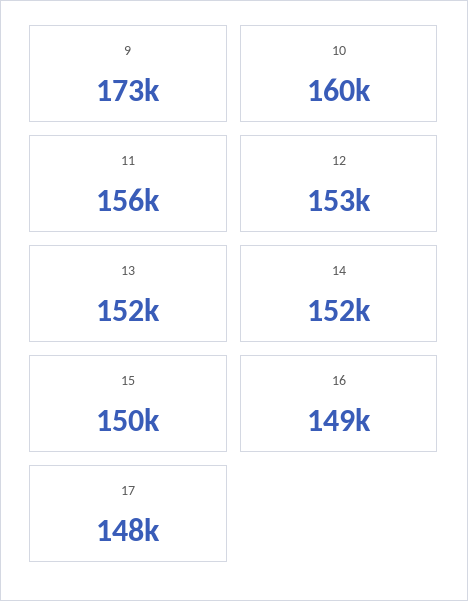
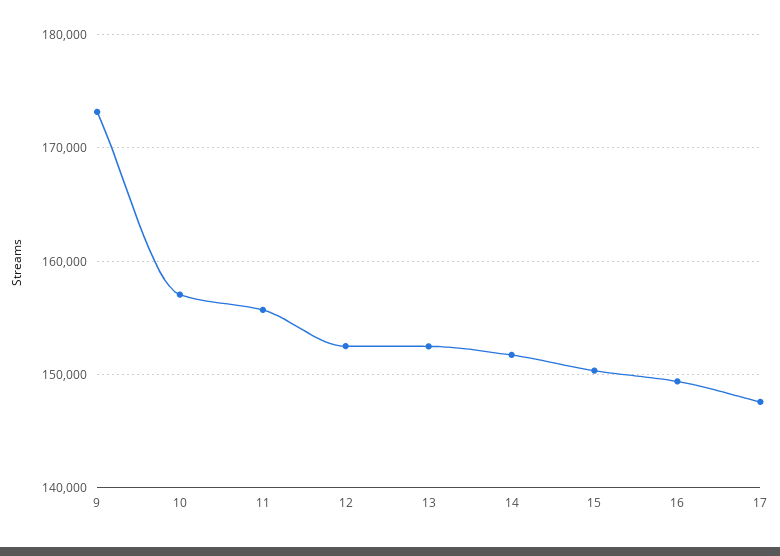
  {
    "9": 173000,
-   "10": 160000,
+   "10": 157000,
    "11": 156000,
    "12": 153000,
    "13": 152000,
    "14": 152000,
    "15": 150000,
    "16": 149000,
    "17": 148000
  }

